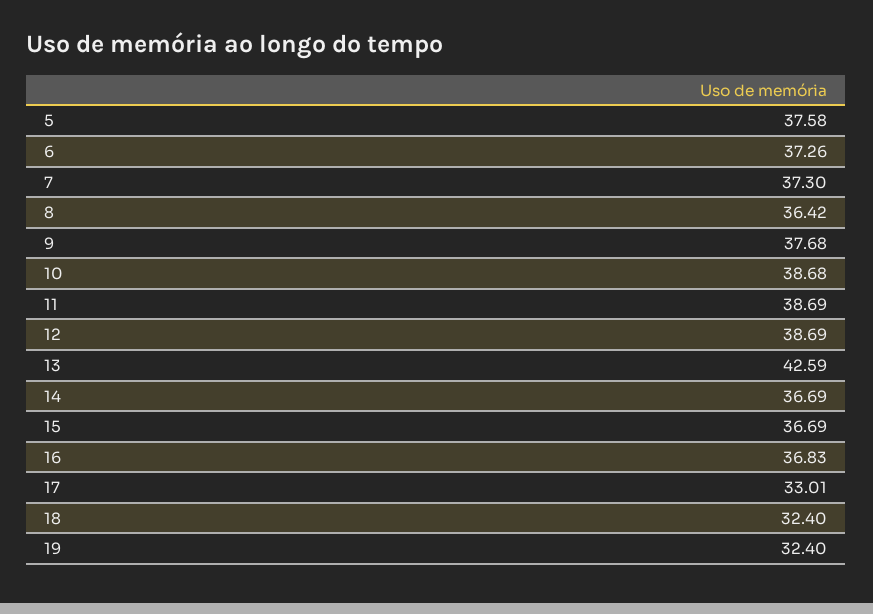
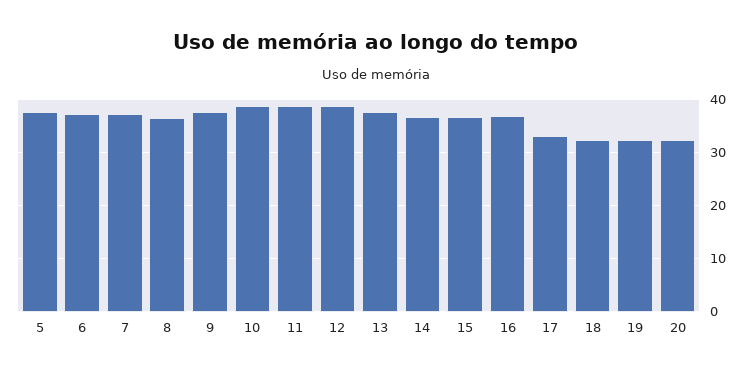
  {
    "5": 37.58,
    "6": 37.26,
    "7": 37.3,
    "8": 36.42,
    "9": 37.68,
    "10": 38.68,
    "11": 38.69,
    "12": 38.69,
-   "13": 42.59,
+   "13": 38,
    "14": 36.69,
    "15": 36.69,
    "16": 36.83,
    "17": 33.01,
    "18": 32.4,
-   "19": 32.4
+   "19": 32.4,
+   "20": 32
  }

